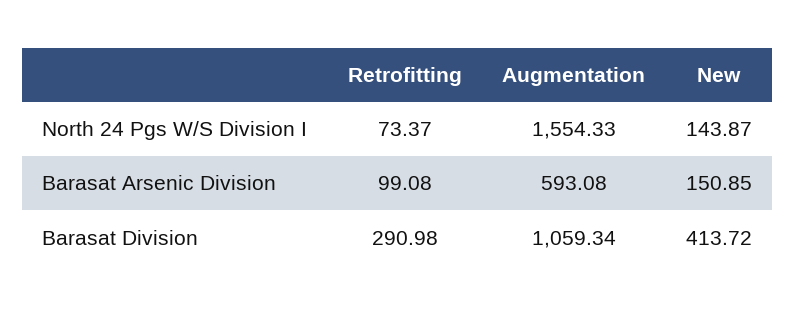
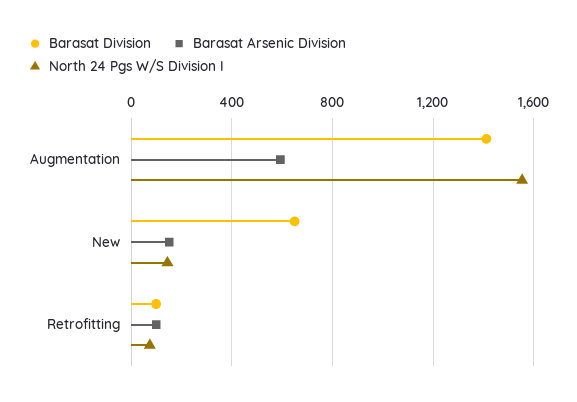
  {
    "North 24 Pgs W/S Division I": {
      "Retrofitting": 73.37,
      "Augmentation": 1554.33,
      "New": 143.87
    },
    "Barasat Arsenic Division": {
      "Retrofitting": 99.08,
      "Augmentation": 593.08,
      "New": 150.85
    },
    "Barasat Division": {
-     "Retrofitting": 290.98,
+     "Retrofitting": 100,
-     "Augmentation": 1059.34,
+     "Augmentation": 1400,
-     "New": 413.72
+     "New": 650
    }
  }

